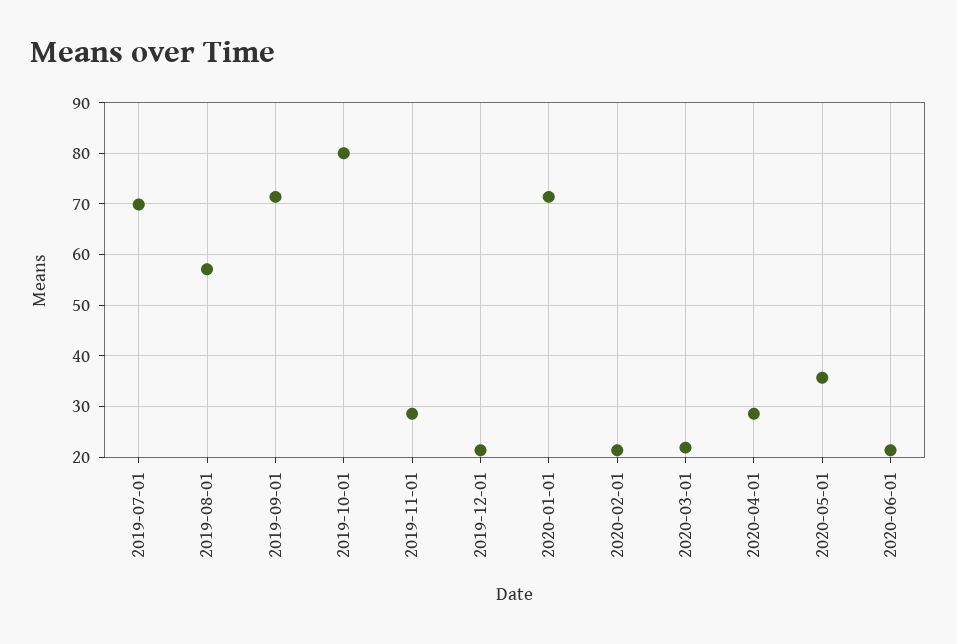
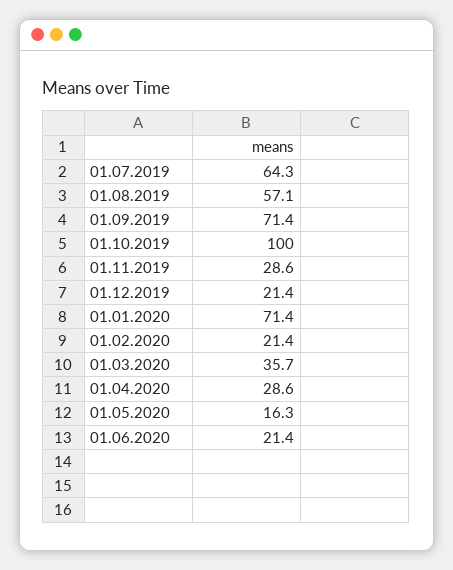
  {
-   "2019-07-01": 70,
+   "2019-07-01": 64.3,
    "2019-08-01": 57.1,
    "2019-09-01": 71.4,
-   "2019-10-01": 80,
+   "2019-10-01": 100,
    "2019-11-01": 28.6,
    "2019-12-01": 21.4,
    "2020-01-01": 71.4,
    "2020-02-01": 21.4,
-   "2020-03-01": 22,
+   "2020-03-01": 35.7,
    "2020-04-01": 28.6,
-   "2020-05-01": 36,
+   "2020-05-01": 16.3,
    "2020-06-01": 21.4
  }

